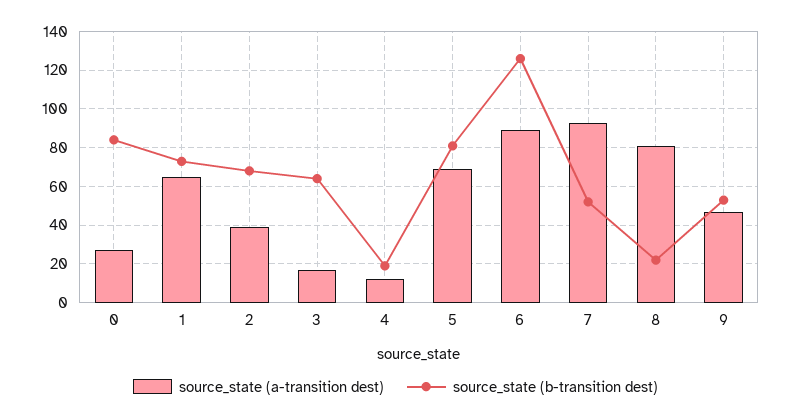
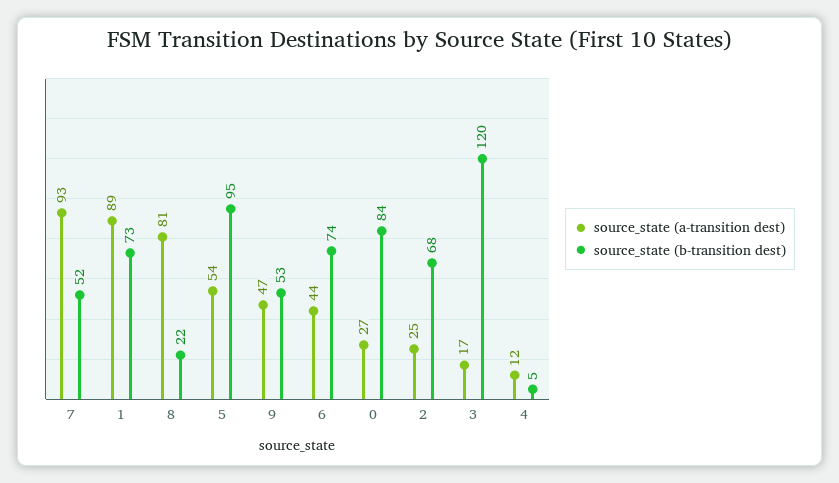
  {
    "source_state (a-transition dest)": {
      "0": 27,
-     "1": 65,
+     "1": 89,
-     "2": 40,
+     "2": 25,
      "3": 17,
      "4": 12,
-     "5": 70,
+     "5": 54,
-     "6": 90,
+     "6": 44,
      "7": 93,
      "8": 81,
      "9": 47
    },
    "source_state (b-transition dest)": {
      "0": 84,
      "1": 73,
      "2": 68,
-     "3": 65,
+     "3": 120,
-     "4": 20,
+     "4": 5,
-     "5": 80,
+     "5": 95,
-     "6": 125,
+     "6": 74,
      "7": 52,
      "8": 22,
      "9": 53
    }
  }

